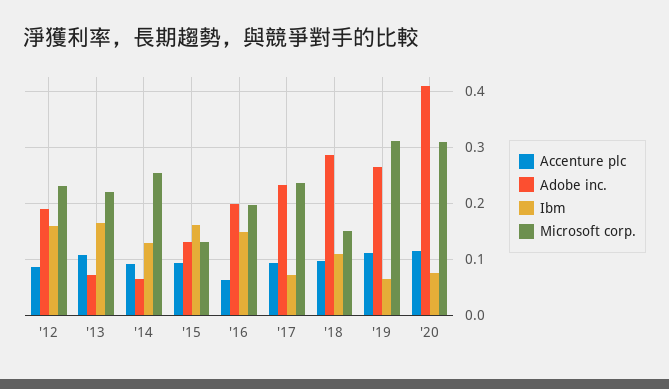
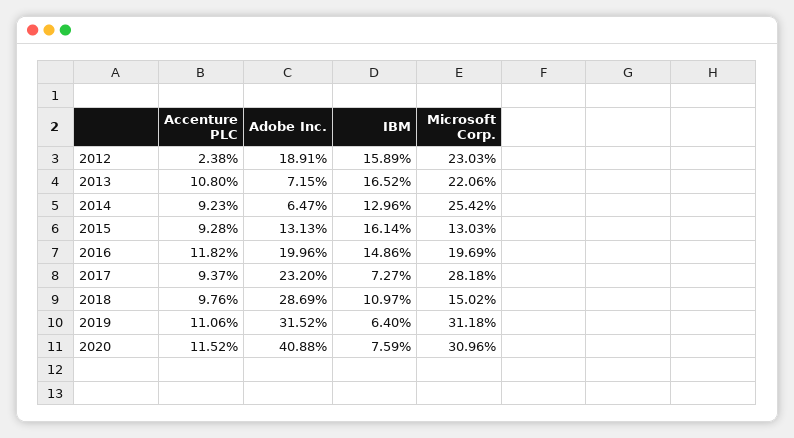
  {
    "Accenture plc": {
-     "'12": 0.08,
+     "'12": 0.0238,
      "'13": 0.108,
      "'14": 0.0923,
      "'15": 0.0928,
-     "'16": 0.06,
+     "'16": 0.1182,
      "'17": 0.0937,
      "'18": 0.0976,
      "'19": 0.1106,
      "'20": 0.1152
    },
    "Adobe inc.": {
      "'12": 0.1891,
      "'13": 0.0715,
      "'14": 0.0647,
      "'15": 0.1313,
      "'16": 0.1996,
      "'17": 0.232,
      "'18": 0.2869,
-     "'19": 0.26,
+     "'19": 0.3152,
      "'20": 0.4088
    },
    "Ibm": {
      "'12": 0.1589,
      "'13": 0.1652,
      "'14": 0.1296,
      "'15": 0.1614,
      "'16": 0.1486,
      "'17": 0.0727,
      "'18": 0.1097,
      "'19": 0.064,
      "'20": 0.0759
    },
    "Microsoft corp.": {
      "'12": 0.2303,
      "'13": 0.2206,
      "'14": 0.2542,
      "'15": 0.1303,
      "'16": 0.1969,
-     "'17": 0.24,
+     "'17": 0.2818,
      "'18": 0.1502,
      "'19": 0.3118,
      "'20": 0.3096
    }
  }

